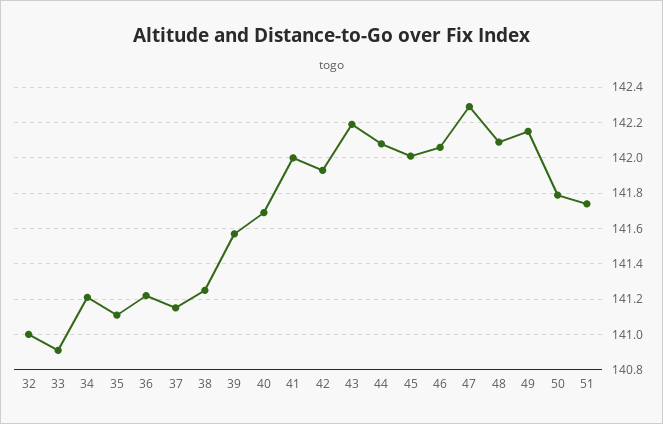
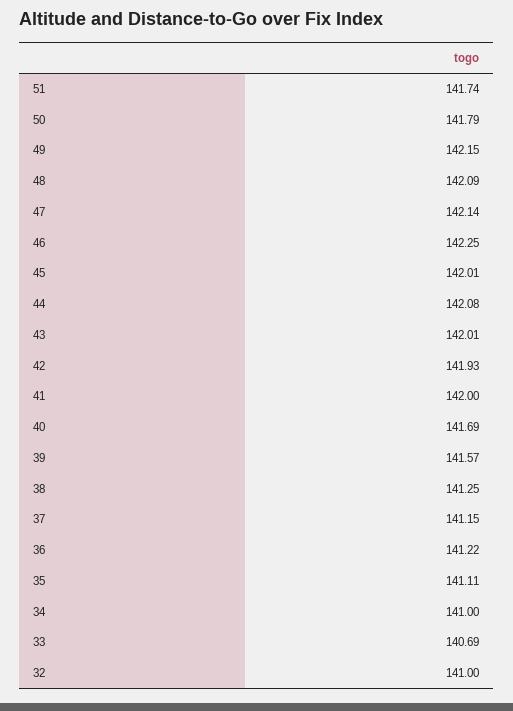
  {
    "32": 141,
-   "33": 140.9,
+   "33": 140.69,
-   "34": 141.2,
+   "34": 141,
    "35": 141.11,
    "36": 141.22,
    "37": 141.15,
    "38": 141.25,
    "39": 141.57,
    "40": 141.69,
    "41": 142,
    "42": 141.93,
-   "43": 142.2,
+   "43": 142.01,
    "44": 142.08,
    "45": 142.01,
-   "46": 142.05,
+   "46": 142.25,
-   "47": 142.3,
+   "47": 142.14,
    "48": 142.09,
    "49": 142.15,
    "50": 141.79,
    "51": 141.74
  }

